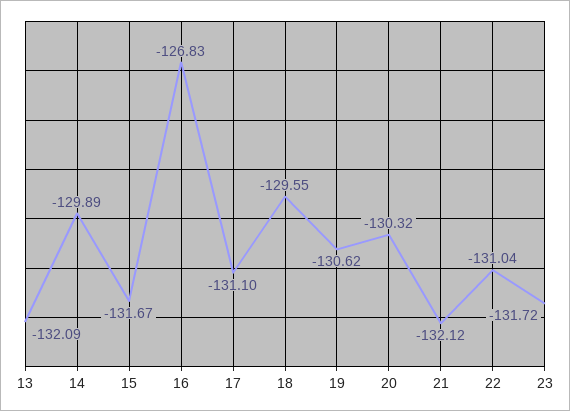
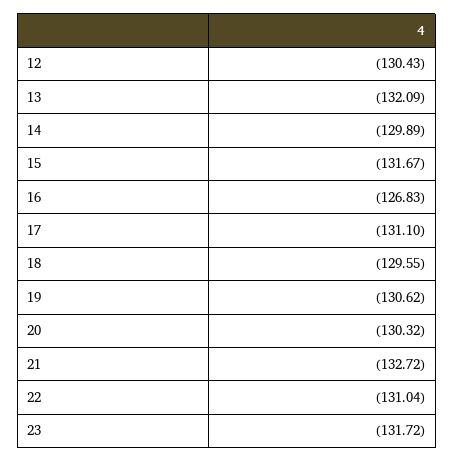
  {
    "13": -132.09,
    "14": -129.89,
    "15": -131.67,
    "16": -126.83,
    "17": -131.1,
    "18": -129.55,
    "19": -130.62,
    "20": -130.32,
-   "21": -132.12,
+   "21": -132.72,
    "22": -131.04,
-   "23": -131.72
+   "23": -131.72,
+   "12": -130.43
  }

